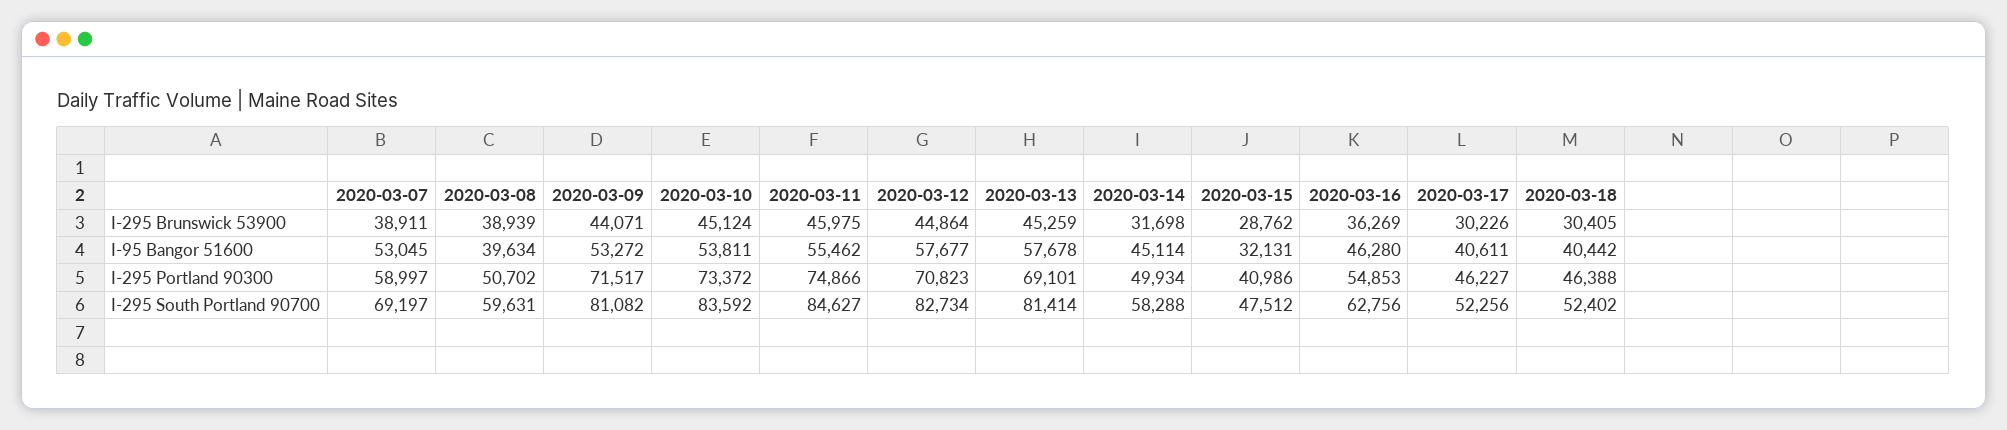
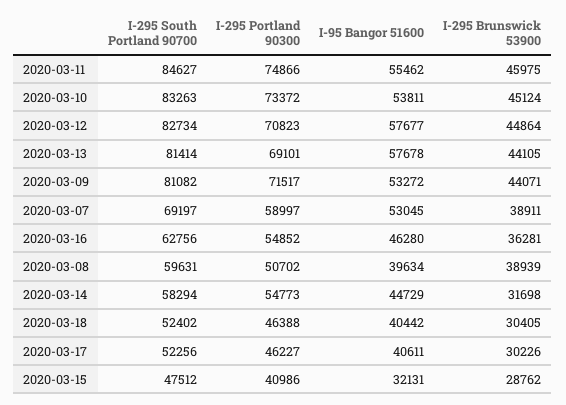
  {
    "2020-03-07": {
      "I-295 Brunswick 53900": 38911,
      "I-95 Bangor 51600": 53045,
      "I-295 Portland 90300": 58997,
      "I-295 South Portland 90700": 69197
    },
    "2020-03-08": {
      "I-295 Brunswick 53900": 38939,
      "I-95 Bangor 51600": 39634,
      "I-295 Portland 90300": 50702,
      "I-295 South Portland 90700": 59631
    },
    "2020-03-09": {
      "I-295 Brunswick 53900": 44071,
      "I-95 Bangor 51600": 53272,
      "I-295 Portland 90300": 71517,
      "I-295 South Portland 90700": 81082
    },
    "2020-03-10": {
      "I-295 Brunswick 53900": 45124,
      "I-95 Bangor 51600": 53811,
      "I-295 Portland 90300": 73372,
-     "I-295 South Portland 90700": 83592
+     "I-295 South Portland 90700": 83263
    },
    "2020-03-11": {
      "I-295 Brunswick 53900": 45975,
      "I-95 Bangor 51600": 55462,
      "I-295 Portland 90300": 74866,
      "I-295 South Portland 90700": 84627
    },
    "2020-03-12": {
      "I-295 Brunswick 53900": 44864,
      "I-95 Bangor 51600": 57677,
      "I-295 Portland 90300": 70823,
      "I-295 South Portland 90700": 82734
    },
    "2020-03-13": {
-     "I-295 Brunswick 53900": 45259,
+     "I-295 Brunswick 53900": 44105,
      "I-95 Bangor 51600": 57678,
      "I-295 Portland 90300": 69101,
      "I-295 South Portland 90700": 81414
    },
    "2020-03-14": {
      "I-295 Brunswick 53900": 31698,
-     "I-95 Bangor 51600": 45114,
+     "I-95 Bangor 51600": 44729,
-     "I-295 Portland 90300": 49934,
+     "I-295 Portland 90300": 54773,
-     "I-295 South Portland 90700": 58288
+     "I-295 South Portland 90700": 58294
    },
    "2020-03-15": {
      "I-295 Brunswick 53900": 28762,
      "I-95 Bangor 51600": 32131,
      "I-295 Portland 90300": 40986,
      "I-295 South Portland 90700": 47512
    },
    "2020-03-16": {
-     "I-295 Brunswick 53900": 36269,
+     "I-295 Brunswick 53900": 36281,
      "I-95 Bangor 51600": 46280,
-     "I-295 Portland 90300": 54853,
+     "I-295 Portland 90300": 54852,
      "I-295 South Portland 90700": 62756
    },
    "2020-03-17": {
      "I-295 Brunswick 53900": 30226,
      "I-95 Bangor 51600": 40611,
      "I-295 Portland 90300": 46227,
      "I-295 South Portland 90700": 52256
    },
    "2020-03-18": {
      "I-295 Brunswick 53900": 30405,
      "I-95 Bangor 51600": 40442,
      "I-295 Portland 90300": 46388,
      "I-295 South Portland 90700": 52402
    }
  }

